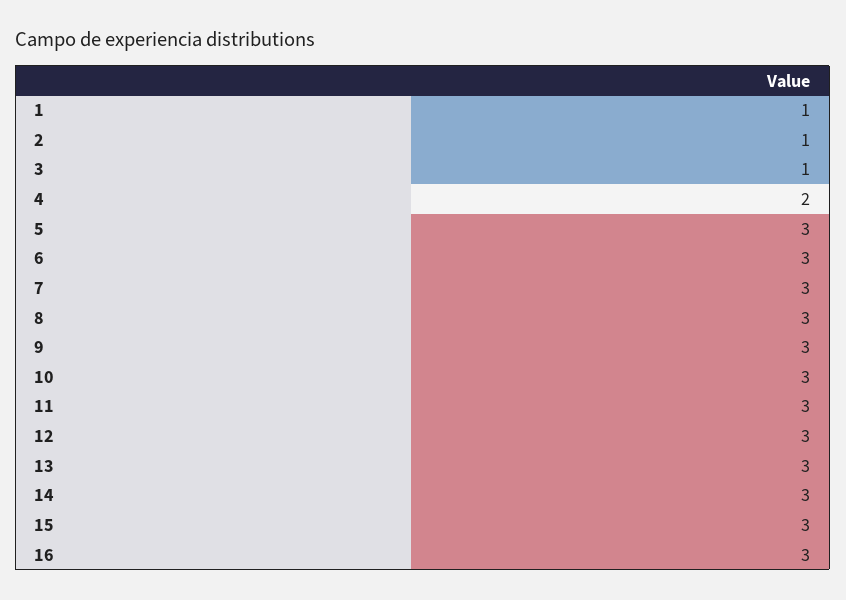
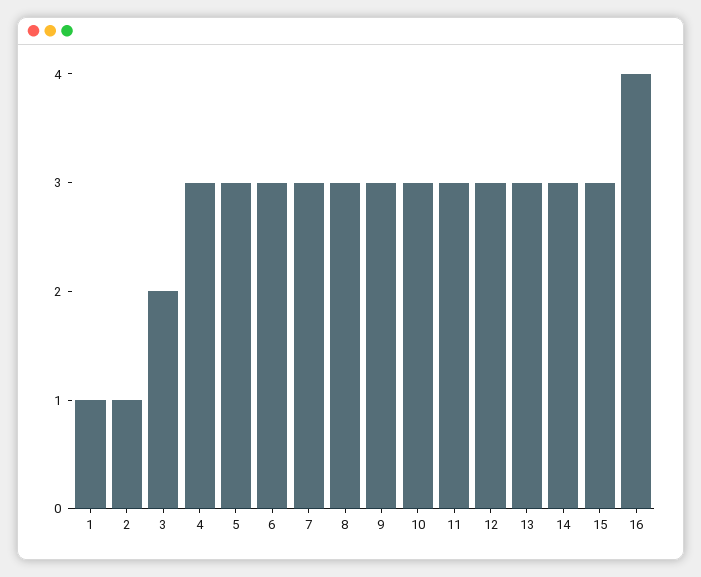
  {
    "1": 1,
    "2": 1,
-   "3": 1,
+   "3": 2,
-   "4": 2,
+   "4": 3,
    "5": 3,
    "6": 3,
    "7": 3,
    "8": 3,
    "9": 3,
    "10": 3,
    "11": 3,
    "12": 3,
    "13": 3,
    "14": 3,
    "15": 3,
-   "16": 3
+   "16": 4
  }

